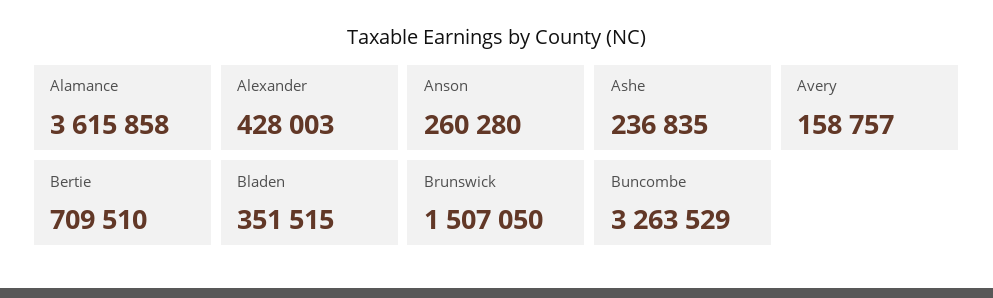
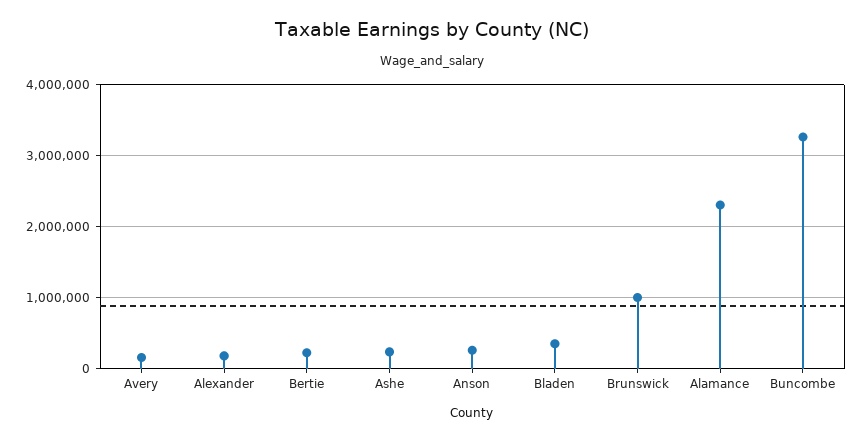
  {
-   "Alamance": 3615858,
+   "Alamance": 2300000,
-   "Alexander": 428003,
+   "Alexander": 200000,
    "Anson": 260280,
    "Ashe": 236835,
    "Avery": 158757,
-   "Bertie": 709510,
+   "Bertie": 200000,
    "Bladen": 351515,
-   "Brunswick": 1507050,
+   "Brunswick": 1000000,
    "Buncombe": 3263529
  }

